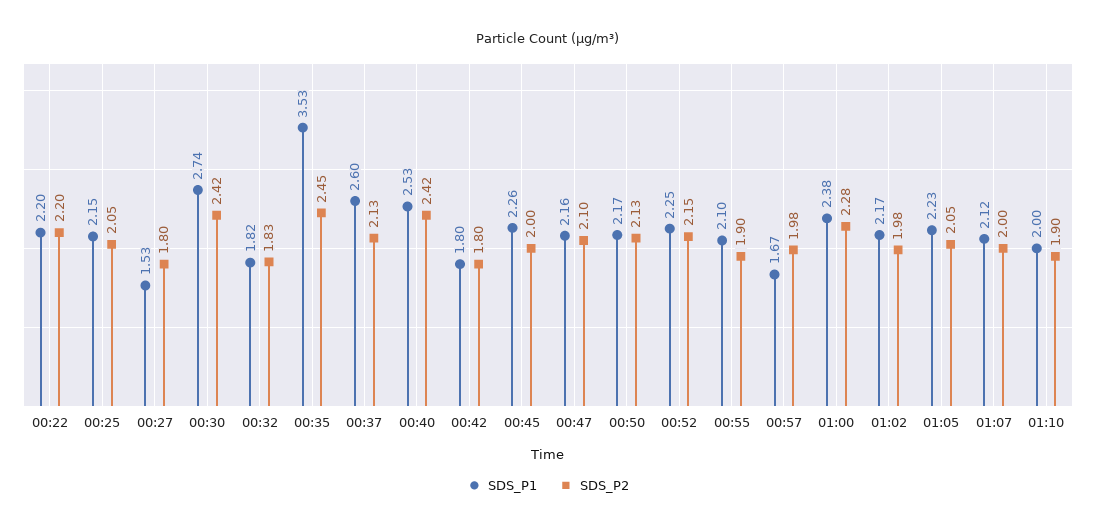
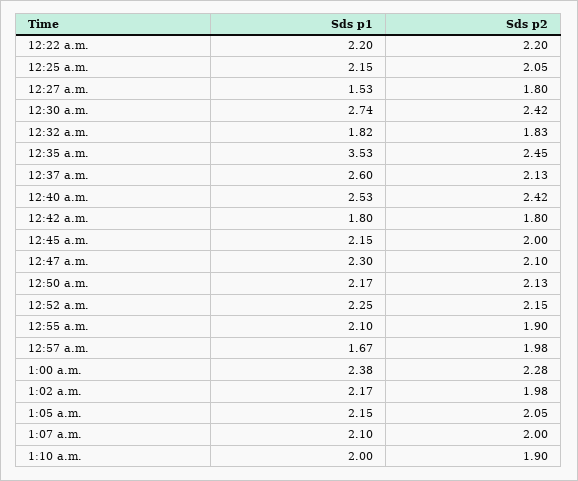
  {
    "SDS_P1": {
      "00:22": 2.2,
      "00:25": 2.15,
      "00:27": 1.53,
      "00:30": 2.74,
      "00:32": 1.82,
      "00:35": 3.53,
      "00:37": 2.6,
      "00:40": 2.53,
      "00:42": 1.8,
-     "00:45": 2.26,
+     "00:45": 2.15,
-     "00:47": 2.16,
+     "00:47": 2.3,
      "00:50": 2.17,
      "00:52": 2.25,
      "00:55": 2.1,
      "00:57": 1.67,
      "01:00": 2.38,
      "01:02": 2.17,
-     "01:05": 2.23,
+     "01:05": 2.15,
-     "01:07": 2.12,
+     "01:07": 2.1,
      "01:10": 2
    },
    "SDS_P2": {
      "00:22": 2.2,
      "00:25": 2.05,
      "00:27": 1.8,
      "00:30": 2.42,
      "00:32": 1.83,
      "00:35": 2.45,
      "00:37": 2.13,
      "00:40": 2.42,
      "00:42": 1.8,
      "00:45": 2,
      "00:47": 2.1,
      "00:50": 2.13,
      "00:52": 2.15,
      "00:55": 1.9,
      "00:57": 1.98,
      "01:00": 2.28,
      "01:02": 1.98,
      "01:05": 2.05,
      "01:07": 2,
      "01:10": 1.9
    }
  }

